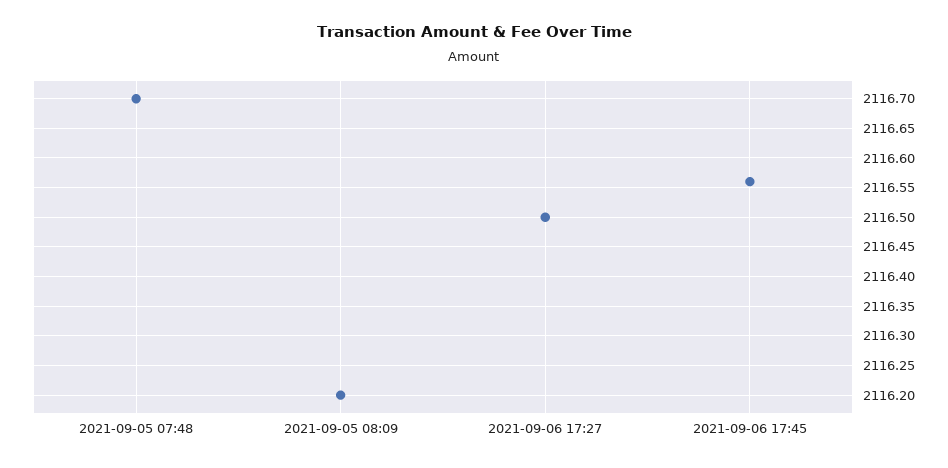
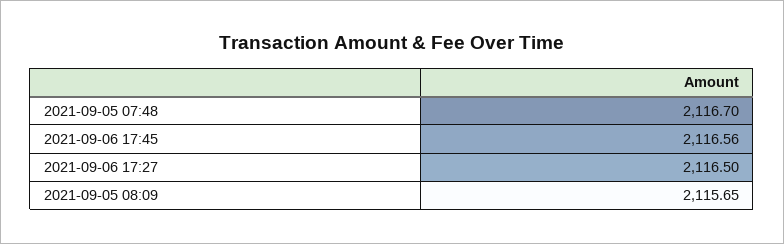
  {
    "2021-09-05 07:48": 2116.7,
-   "2021-09-05 08:09": 2116.2,
+   "2021-09-05 08:09": 2115.65,
    "2021-09-06 17:27": 2116.5,
    "2021-09-06 17:45": 2116.56
  }

